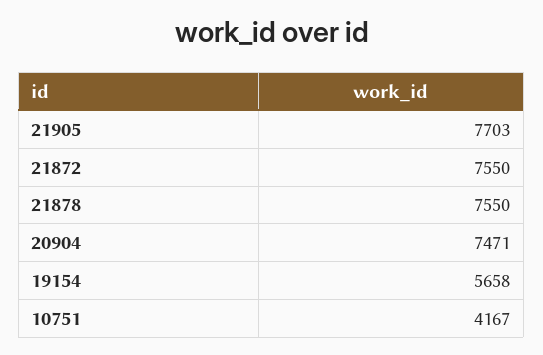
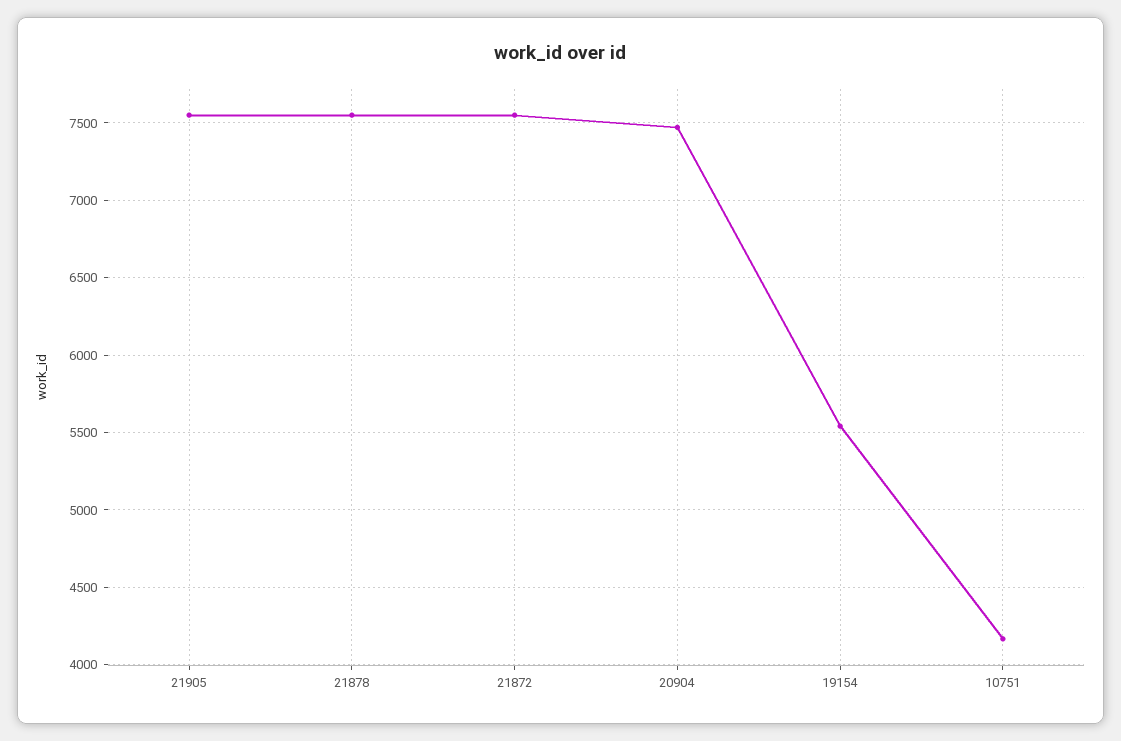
  {
-   "21905": 7703,
+   "21905": 7550,
    "21872": 7550,
    "21878": 7550,
    "20904": 7471,
-   "19154": 5658,
+   "19154": 5550,
    "10751": 4167
  }

